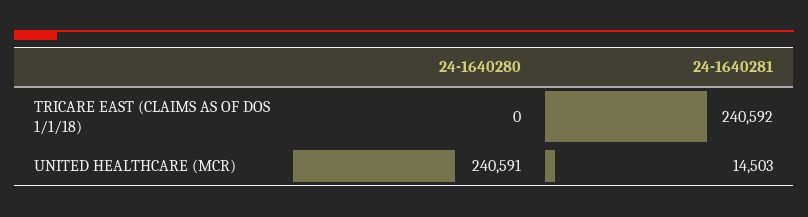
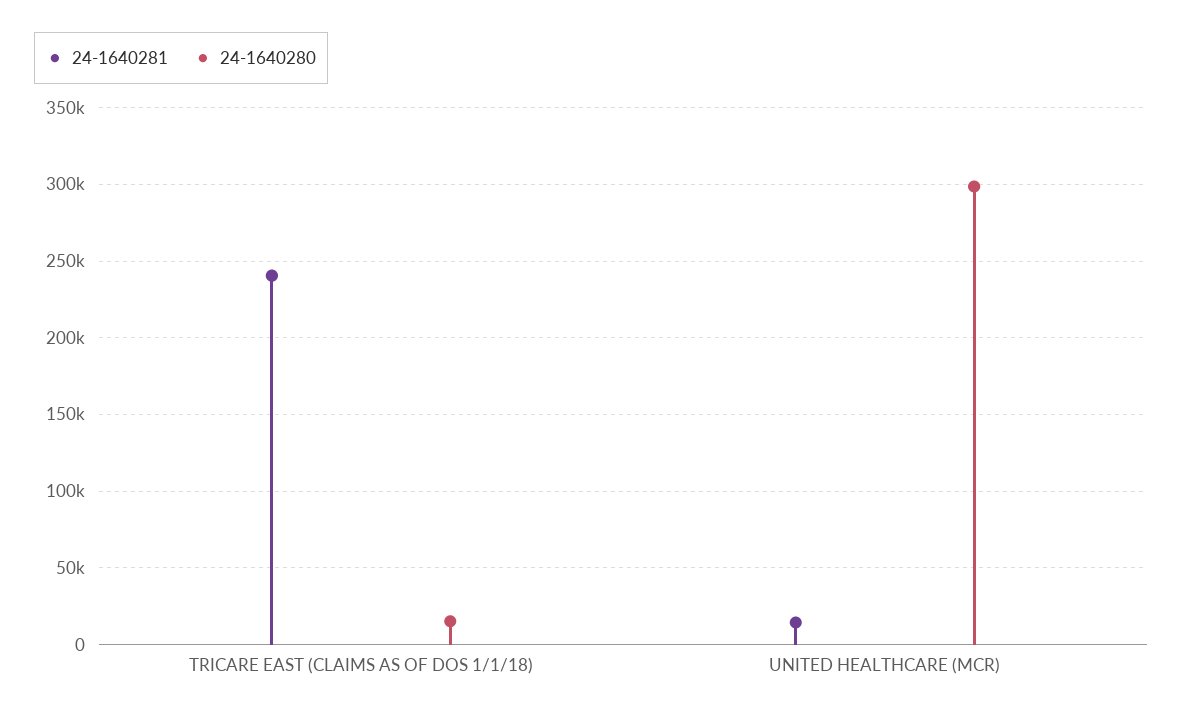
  {
    "24-1640280": {
-     "TRICARE EAST (CLAIMS AS OF DOS 1/1/18)": 0,
+     "TRICARE EAST (CLAIMS AS OF DOS 1/1/18)": 15000,
-     "UNITED HEALTHCARE (MCR)": 240591
+     "UNITED HEALTHCARE (MCR)": 300000
    },
    "24-1640281": {
      "TRICARE EAST (CLAIMS AS OF DOS 1/1/18)": 240592,
      "UNITED HEALTHCARE (MCR)": 14503
    }
  }

